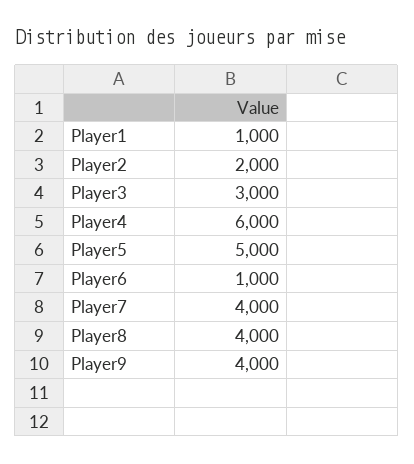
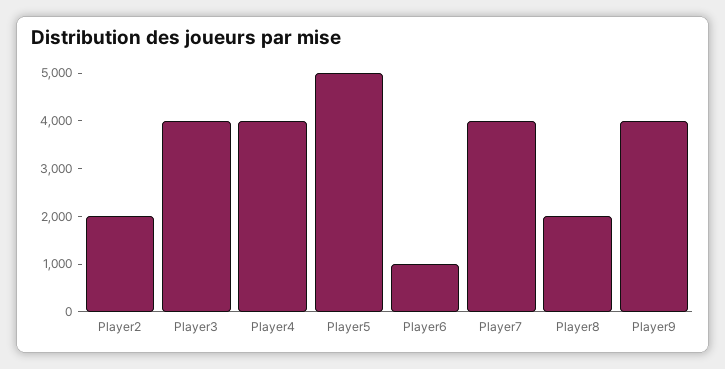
  {
-   "Player1": 1000,
    "Player2": 2000,
-   "Player3": 3000,
+   "Player3": 4000,
-   "Player4": 6000,
+   "Player4": 4000,
    "Player5": 5000,
    "Player6": 1000,
    "Player7": 4000,
-   "Player8": 4000,
+   "Player8": 2000,
    "Player9": 4000
  }

